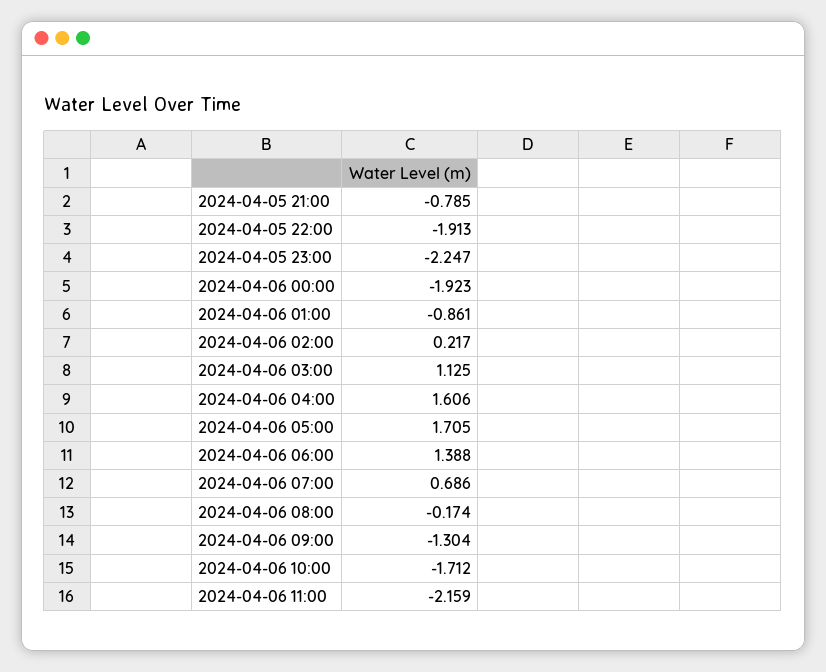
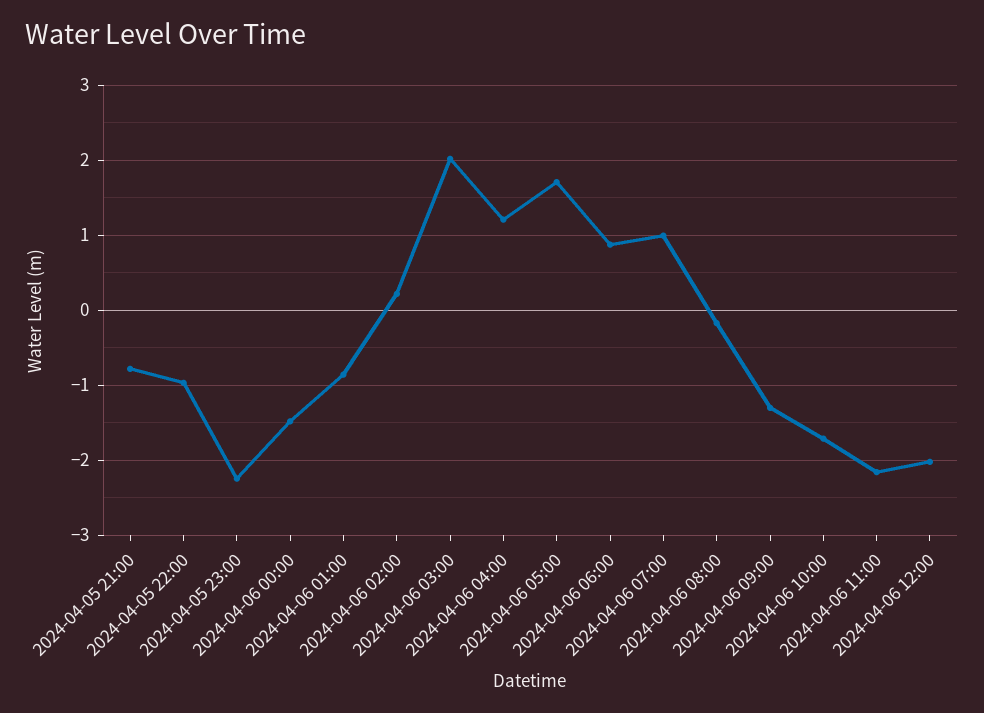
  {
    "2024-04-05 21:00": -0.785,
-   "2024-04-05 22:00": -1.913,
+   "2024-04-05 22:00": -1,
    "2024-04-05 23:00": -2.247,
-   "2024-04-06 00:00": -1.923,
+   "2024-04-06 00:00": -1.5,
    "2024-04-06 01:00": -0.861,
    "2024-04-06 02:00": 0.217,
-   "2024-04-06 03:00": 1.125,
+   "2024-04-06 03:00": 2,
-   "2024-04-06 04:00": 1.606,
+   "2024-04-06 04:00": 1.2,
    "2024-04-06 05:00": 1.705,
-   "2024-04-06 06:00": 1.388,
+   "2024-04-06 06:00": 0.9,
-   "2024-04-06 07:00": 0.686,
+   "2024-04-06 07:00": 1,
    "2024-04-06 08:00": -0.174,
    "2024-04-06 09:00": -1.304,
    "2024-04-06 10:00": -1.712,
-   "2024-04-06 11:00": -2.159
+   "2024-04-06 11:00": -2.159,
+   "2024-04-06 12:00": -2
  }

